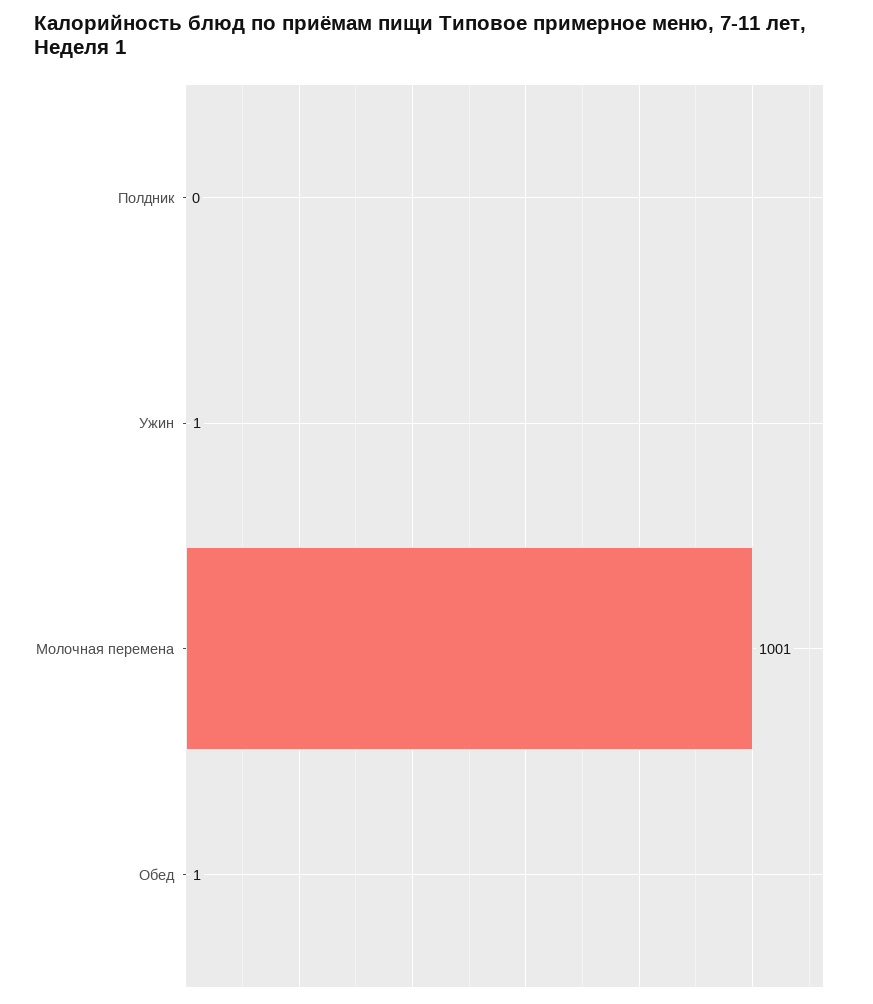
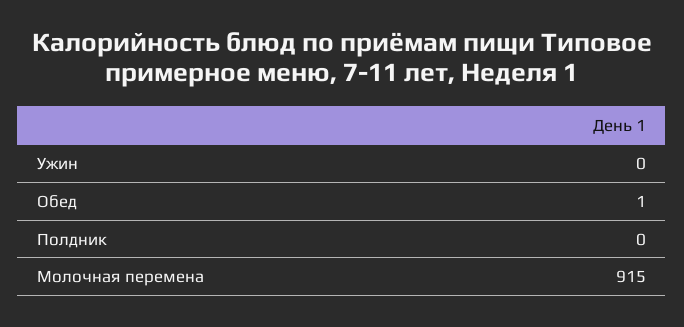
  {
    "Полдник": 0,
-   "Ужин": 1,
+   "Ужин": 0,
-   "Молочная перемена": 1001,
+   "Молочная перемена": 915,
    "Обед": 1
  }

